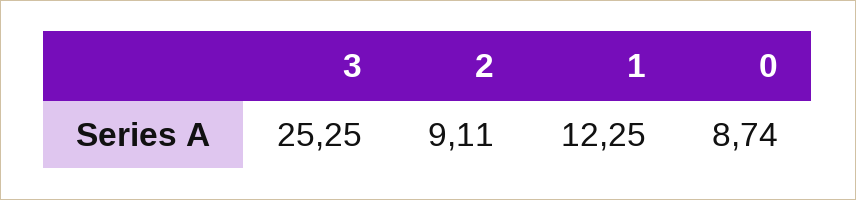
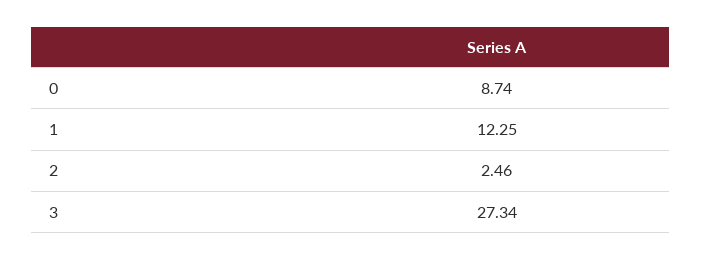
  {
-   "3": 25.25,
+   "3": 27.34,
-   "2": 9.11,
+   "2": 2.46,
    "1": 12.25,
    "0": 8.74
  }

